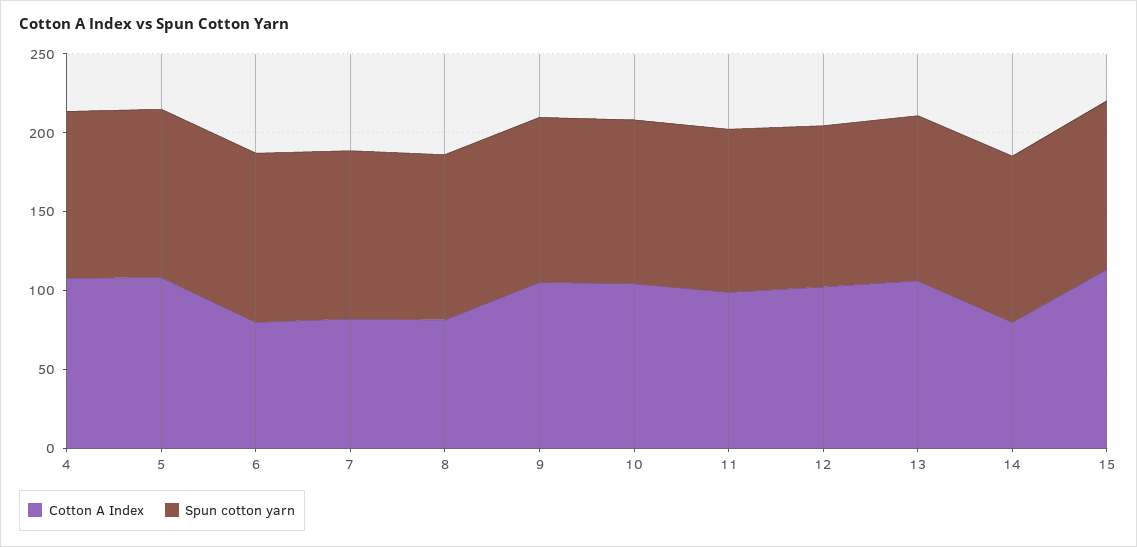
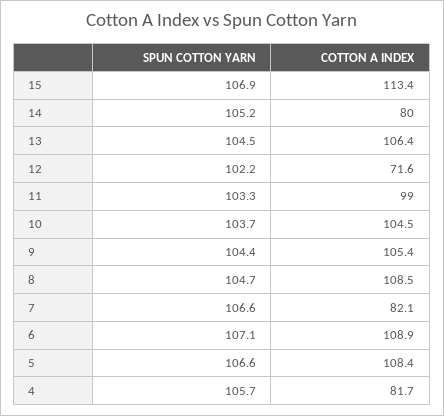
  {
    "Cotton A Index": {
-     "4": 110,
+     "4": 81.7,
      "5": 108.4,
-     "6": 80,
+     "6": 108.9,
      "7": 82.1,
-     "8": 80,
+     "8": 108.5,
      "9": 105.4,
      "10": 104.5,
      "11": 99,
-     "12": 100,
+     "12": 71.6,
      "13": 106.4,
      "14": 80,
      "15": 113.4
    },
    "Spun cotton yarn": {
      "4": 105.7,
      "5": 106.6,
      "6": 107.1,
      "7": 106.6,
      "8": 104.7,
      "9": 104.4,
      "10": 103.7,
      "11": 103.3,
      "12": 102.2,
      "13": 104.5,
      "14": 105.2,
      "15": 106.9
    }
  }

